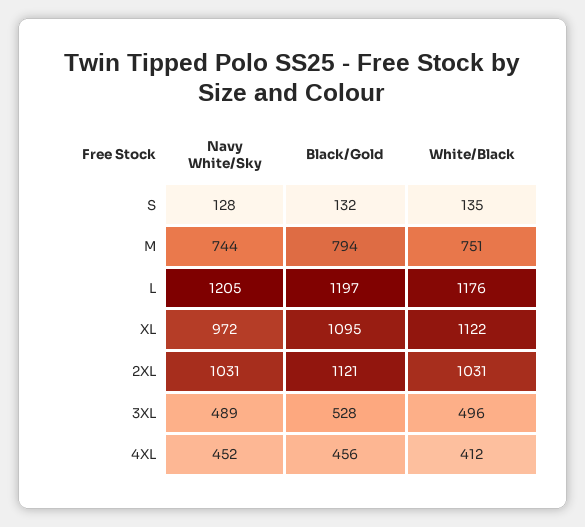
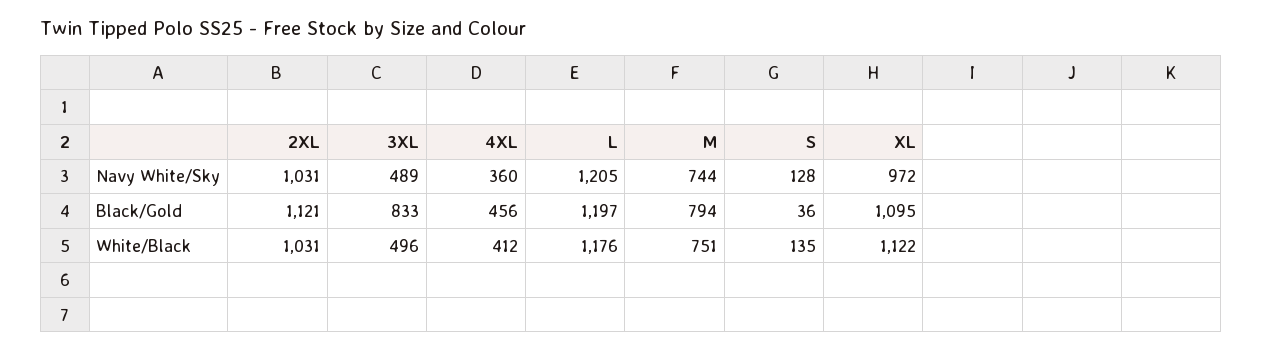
  {
    "Navy White/Sky": {
      "S": 128,
      "M": 744,
      "L": 1205,
      "XL": 972,
      "2XL": 1031,
      "3XL": 489,
-     "4XL": 452
+     "4XL": 360
    },
    "Black/Gold": {
-     "S": 132,
+     "S": 36,
      "M": 794,
      "L": 1197,
      "XL": 1095,
      "2XL": 1121,
-     "3XL": 528,
+     "3XL": 833,
      "4XL": 456
    },
    "White/Black": {
      "S": 135,
      "M": 751,
      "L": 1176,
      "XL": 1122,
      "2XL": 1031,
      "3XL": 496,
      "4XL": 412
    }
  }

